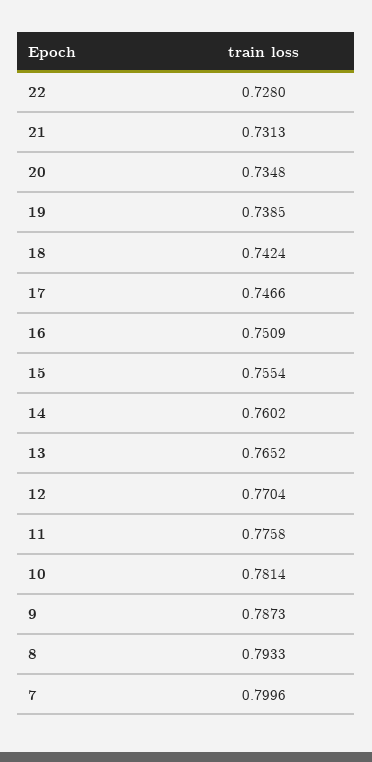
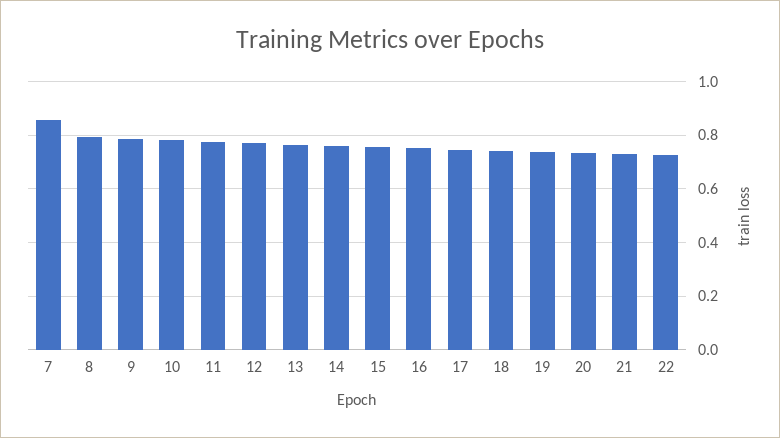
  {
    "22": 0.728,
    "21": 0.7313,
    "20": 0.7348,
    "19": 0.7385,
    "18": 0.7424,
    "17": 0.7466,
    "16": 0.7509,
    "15": 0.7554,
    "14": 0.7602,
    "13": 0.7652,
    "12": 0.7704,
    "11": 0.7758,
    "10": 0.7814,
    "9": 0.7873,
    "8": 0.7933,
-   "7": 0.7996
+   "7": 0.85
  }

